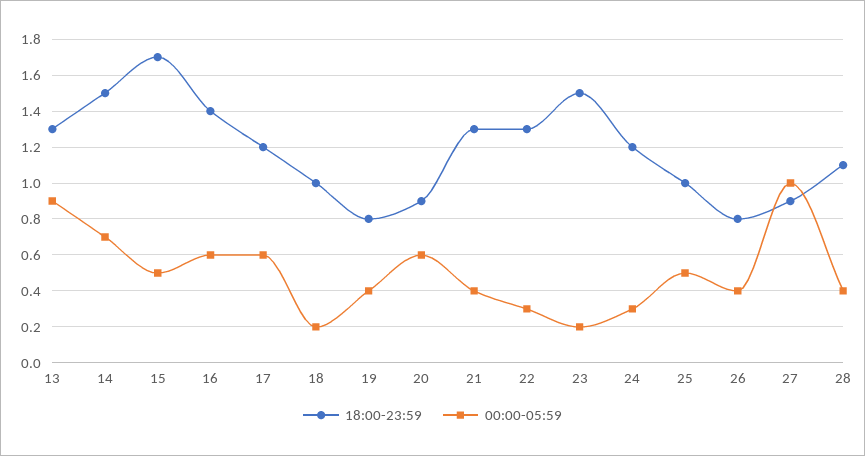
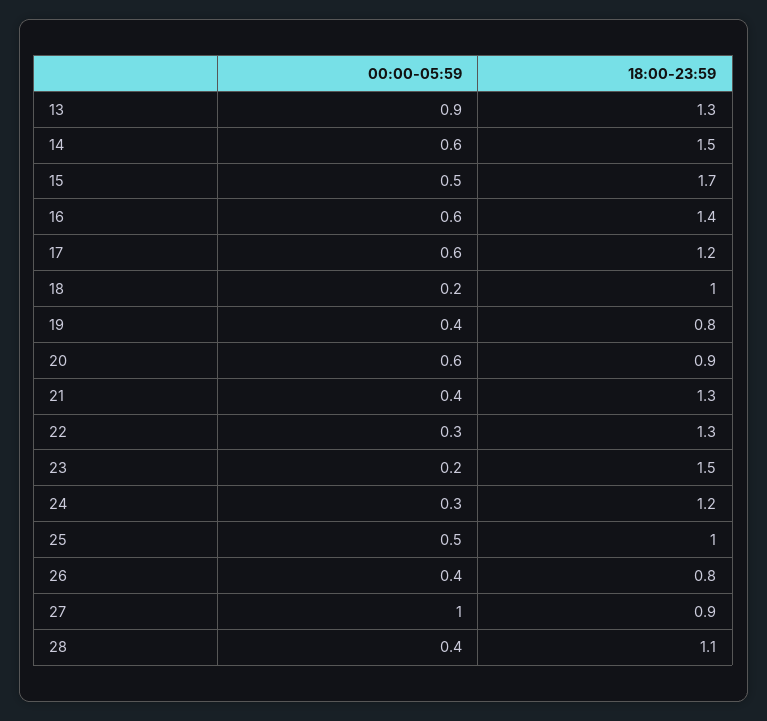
  {
    "18:00-23:59": {
      "13": 1.3,
      "14": 1.5,
      "15": 1.7,
      "16": 1.4,
      "17": 1.2,
      "18": 1,
      "19": 0.8,
      "20": 0.9,
      "21": 1.3,
      "22": 1.3,
      "23": 1.5,
      "24": 1.2,
      "25": 1,
      "26": 0.8,
      "27": 0.9,
      "28": 1.1
    },
    "00:00-05:59": {
      "13": 0.9,
-     "14": 0.7,
+     "14": 0.6,
      "15": 0.5,
      "16": 0.6,
      "17": 0.6,
      "18": 0.2,
      "19": 0.4,
      "20": 0.6,
      "21": 0.4,
      "22": 0.3,
      "23": 0.2,
      "24": 0.3,
      "25": 0.5,
      "26": 0.4,
      "27": 1,
      "28": 0.4
    }
  }

